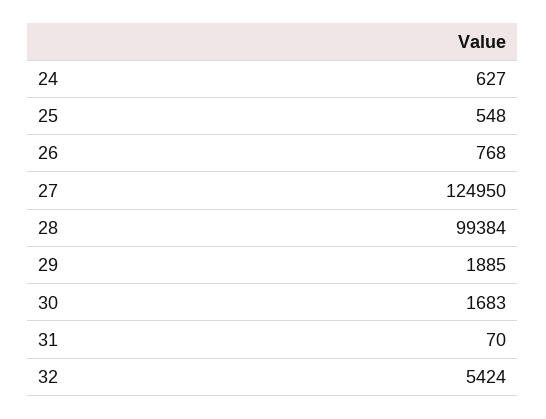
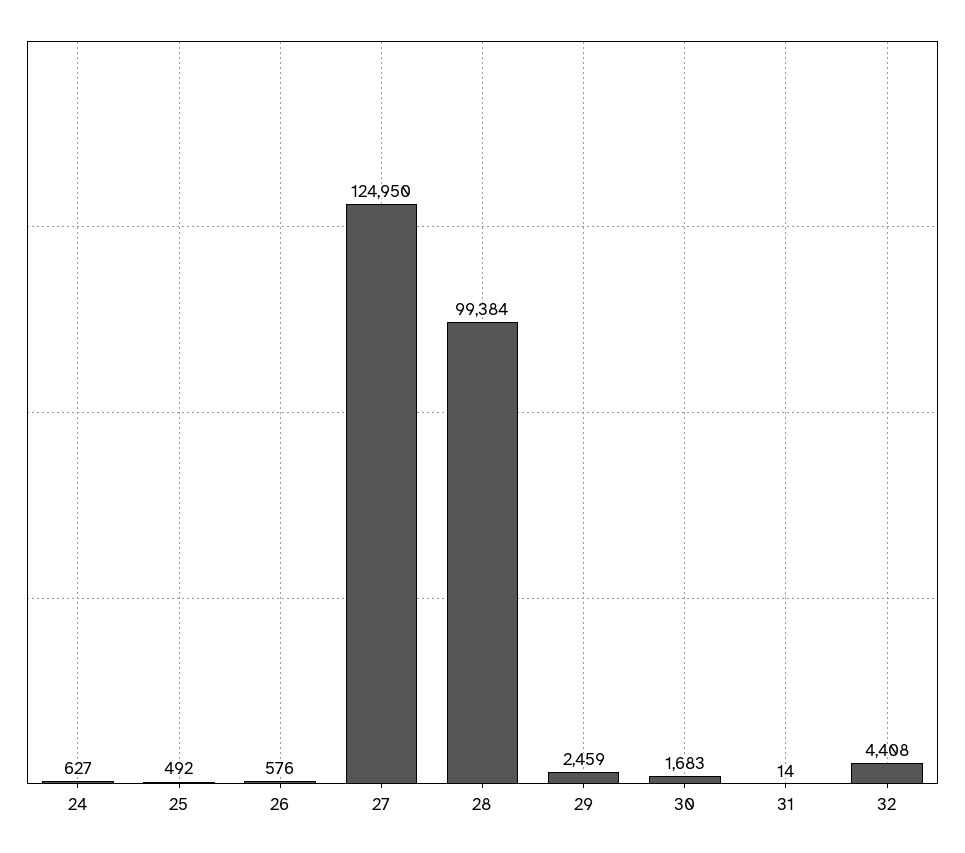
  {
    "24": 627,
-   "25": 548,
+   "25": 492,
-   "26": 768,
+   "26": 576,
    "27": 124950,
    "28": 99384,
-   "29": 1885,
+   "29": 2459,
    "30": 1683,
-   "31": 70,
+   "31": 14,
-   "32": 5424
+   "32": 4408
  }

